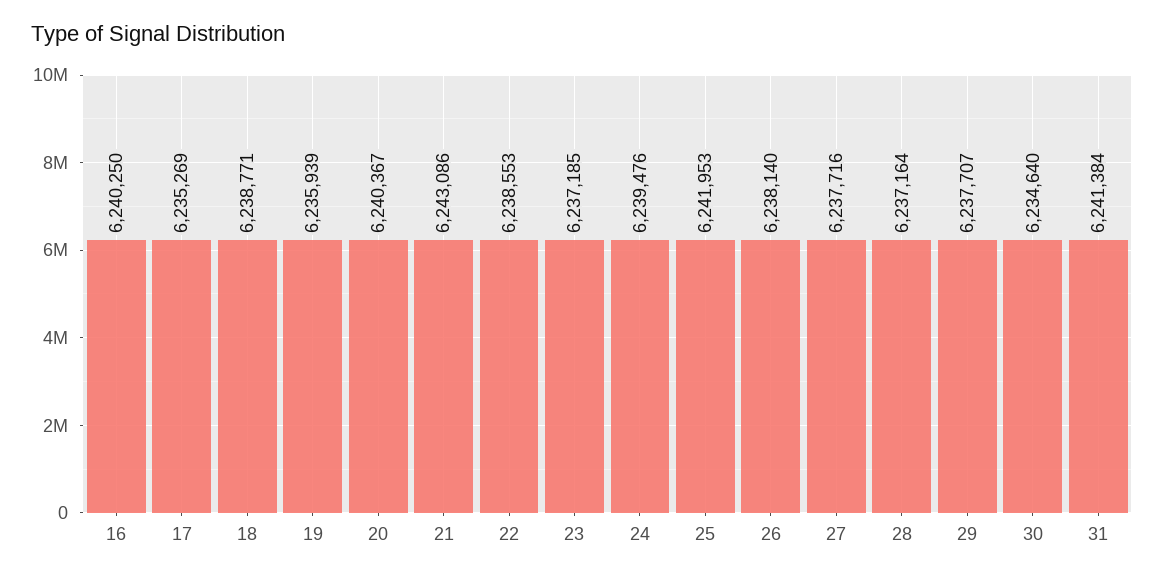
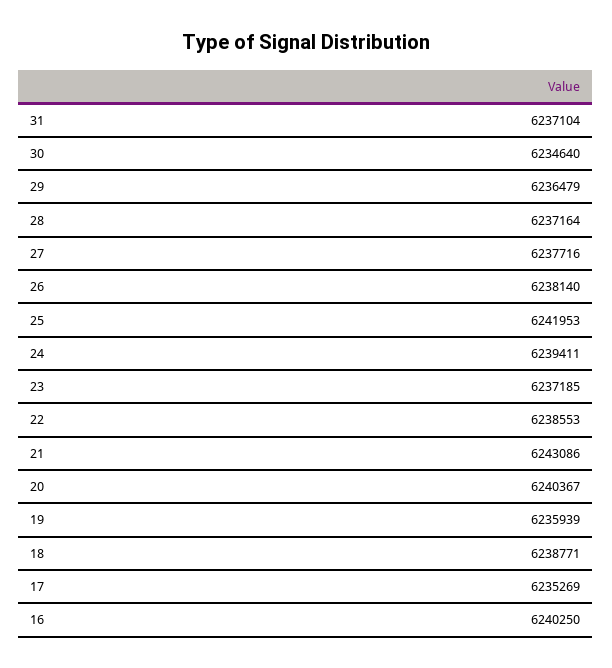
  {
    "16": 6240250,
    "17": 6235269,
    "18": 6238771,
    "19": 6235939,
    "20": 6240367,
    "21": 6243086,
    "22": 6238553,
    "23": 6237185,
-   "24": 6239476,
+   "24": 6239411,
    "25": 6241953,
    "26": 6238140,
    "27": 6237716,
    "28": 6237164,
-   "29": 6237707,
+   "29": 6236479,
    "30": 6234640,
-   "31": 6241384
+   "31": 6237104
  }

